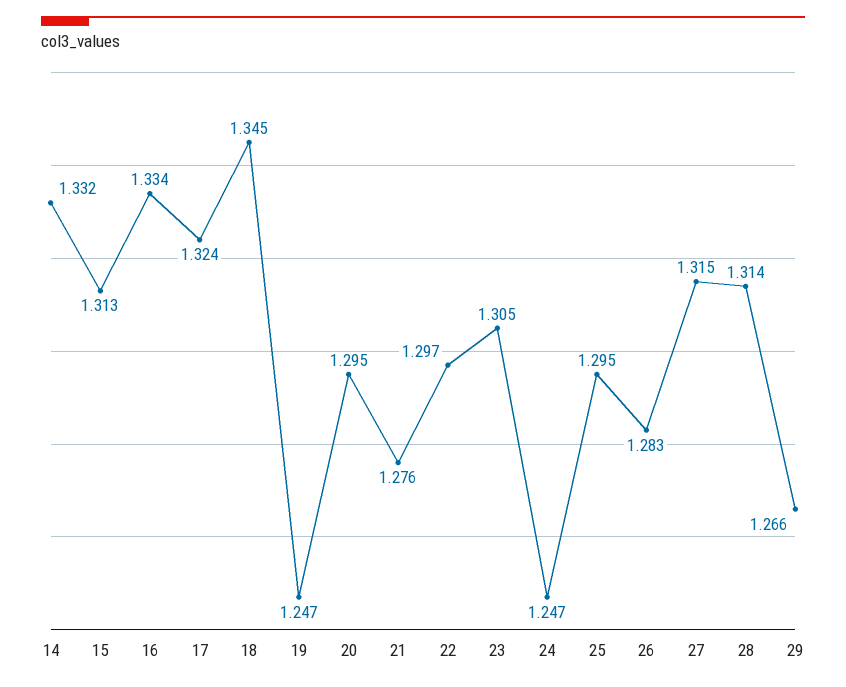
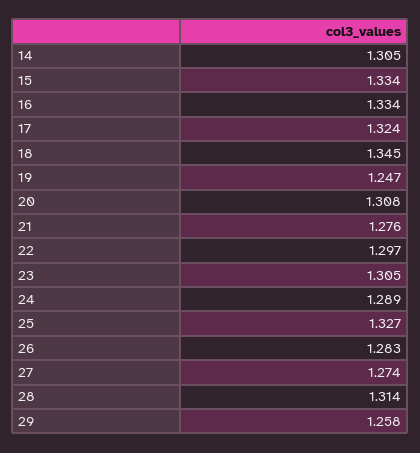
  {
-   "14": 1.332,
+   "14": 1.305,
-   "15": 1.313,
+   "15": 1.334,
    "16": 1.334,
    "17": 1.324,
    "18": 1.345,
    "19": 1.247,
-   "20": 1.295,
+   "20": 1.308,
    "21": 1.276,
    "22": 1.297,
    "23": 1.305,
-   "24": 1.247,
+   "24": 1.289,
-   "25": 1.295,
+   "25": 1.327,
    "26": 1.283,
-   "27": 1.315,
+   "27": 1.274,
    "28": 1.314,
-   "29": 1.266
+   "29": 1.258
  }

